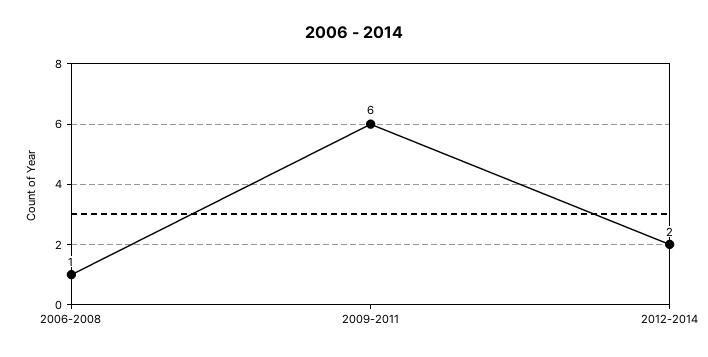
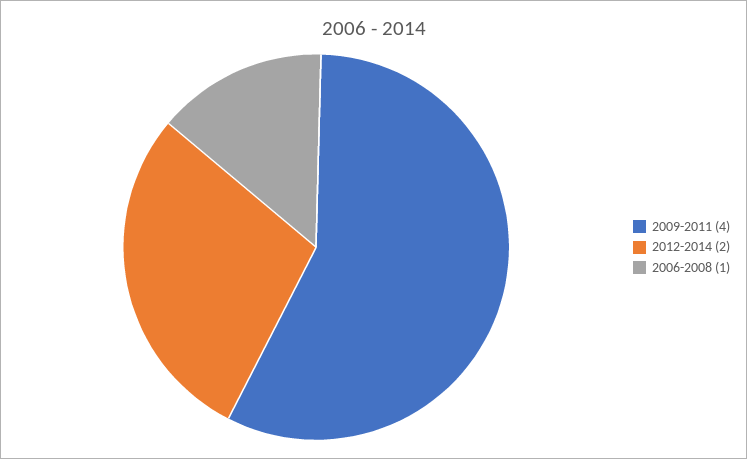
  {
    "2006-2008": 1,
-   "2009-2011": 6,
+   "2009-2011": 4,
    "2012-2014": 2
  }

